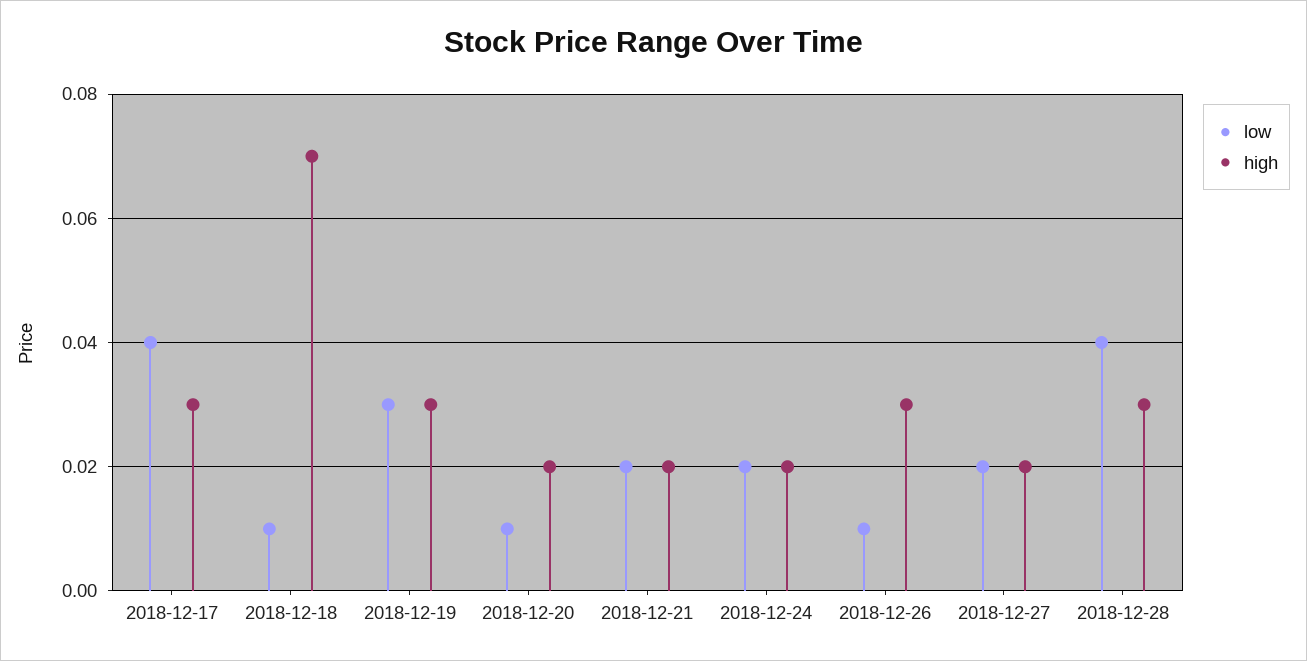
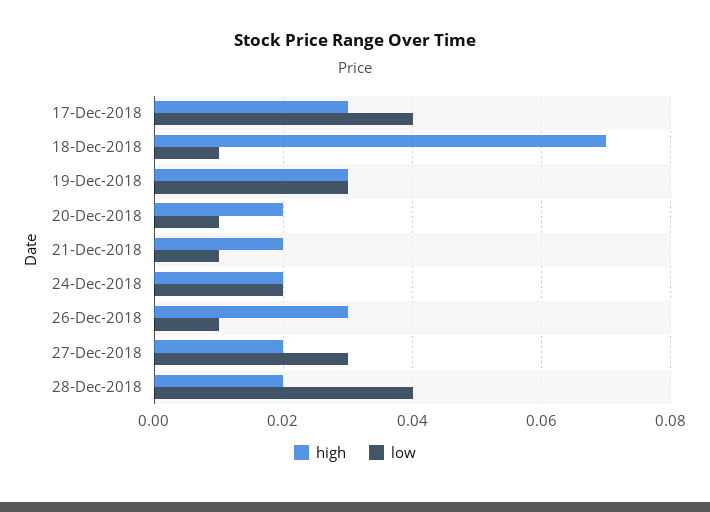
  {
    "low": {
      "2018-12-17": 0.04,
      "2018-12-18": 0.01,
      "2018-12-19": 0.03,
      "2018-12-20": 0.01,
-     "2018-12-21": 0.02,
+     "2018-12-21": 0.01,
      "2018-12-24": 0.02,
      "2018-12-26": 0.01,
-     "2018-12-27": 0.02,
+     "2018-12-27": 0.03,
      "2018-12-28": 0.04
    },
    "high": {
      "2018-12-17": 0.03,
      "2018-12-18": 0.07,
      "2018-12-19": 0.03,
      "2018-12-20": 0.02,
      "2018-12-21": 0.02,
      "2018-12-24": 0.02,
      "2018-12-26": 0.03,
      "2018-12-27": 0.02,
-     "2018-12-28": 0.03
+     "2018-12-28": 0.02
    }
  }

